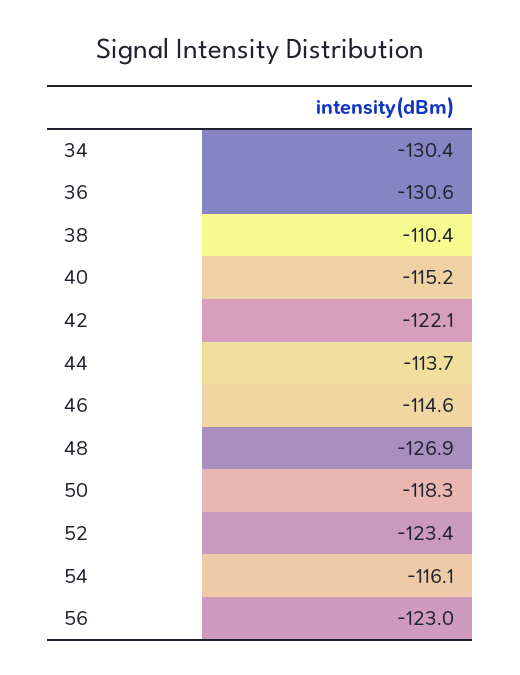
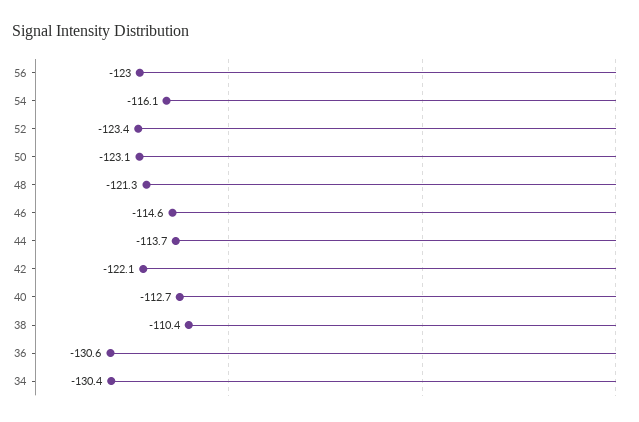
  {
    "34": -130.4,
    "36": -130.6,
    "38": -110.4,
-   "40": -115.2,
+   "40": -112.7,
    "42": -122.1,
    "44": -113.7,
    "46": -114.6,
-   "48": -126.9,
+   "48": -121.3,
-   "50": -118.3,
+   "50": -123.1,
    "52": -123.4,
    "54": -116.1,
    "56": -123
  }

